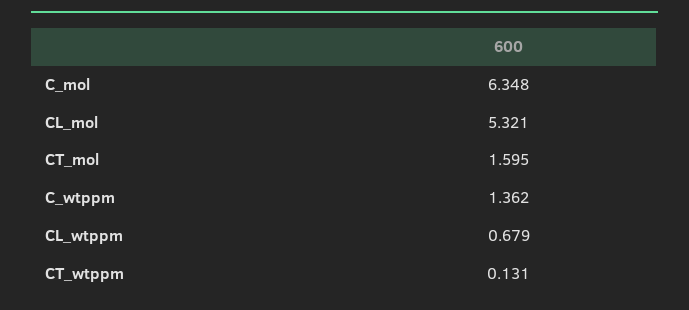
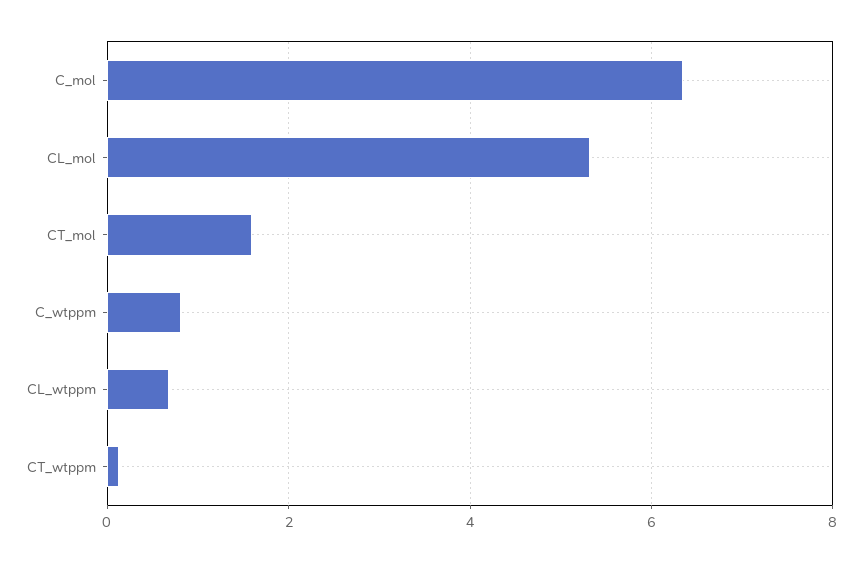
  {
    "C_mol": 6.348,
    "CL_mol": 5.321,
    "CT_mol": 1.595,
-   "C_wtppm": 1.362,
+   "C_wtppm": 0.8,
    "CL_wtppm": 0.679,
    "CT_wtppm": 0.131
  }

